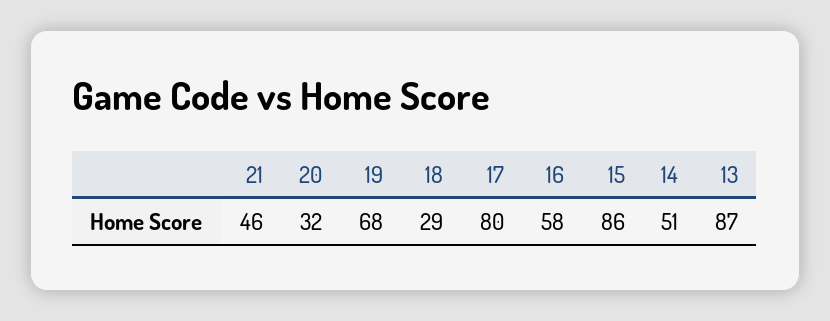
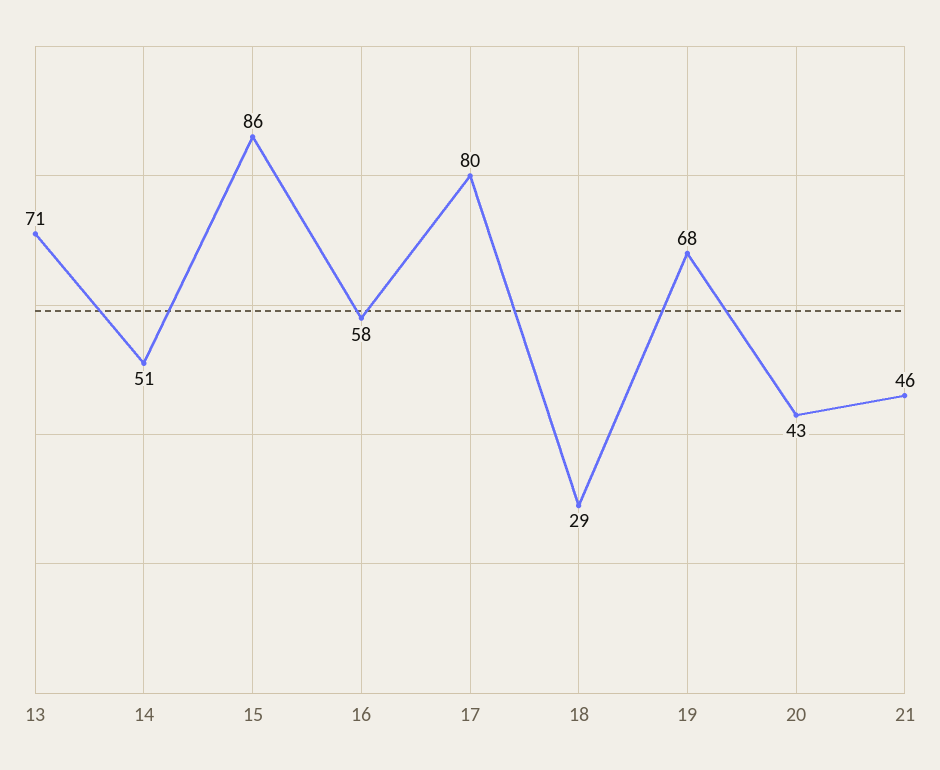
  {
    "21": 46,
-   "20": 32,
+   "20": 43,
    "19": 68,
    "18": 29,
    "17": 80,
    "16": 58,
    "15": 86,
    "14": 51,
-   "13": 87
+   "13": 71
  }

